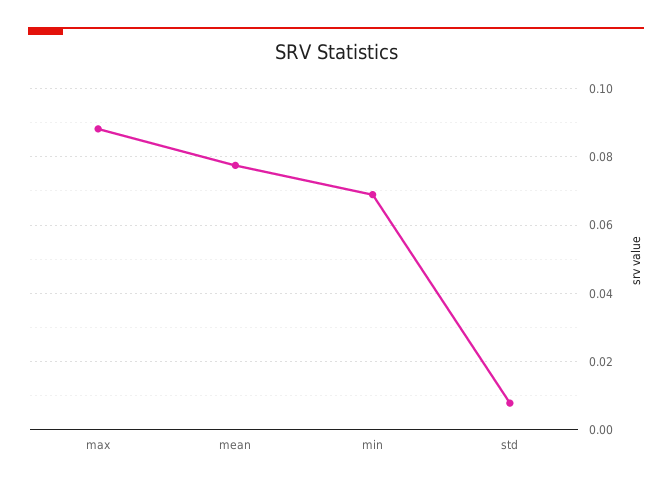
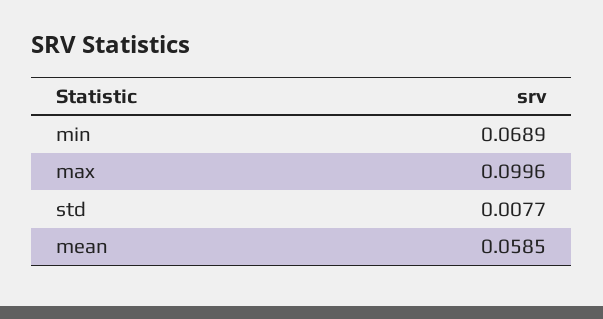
  {
-   "max": 0.088,
+   "max": 0.0996,
-   "mean": 0.078,
+   "mean": 0.0585,
    "min": 0.0689,
    "std": 0.0077
  }

